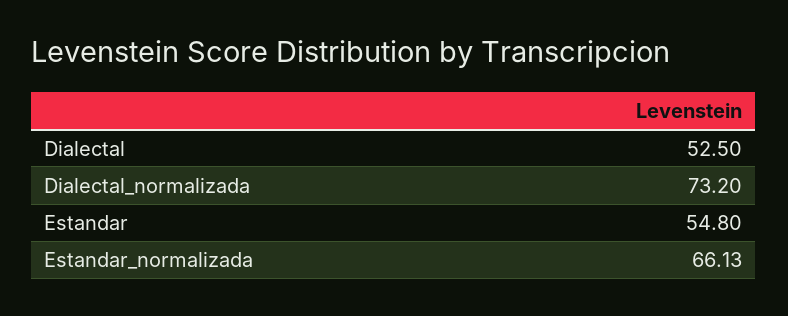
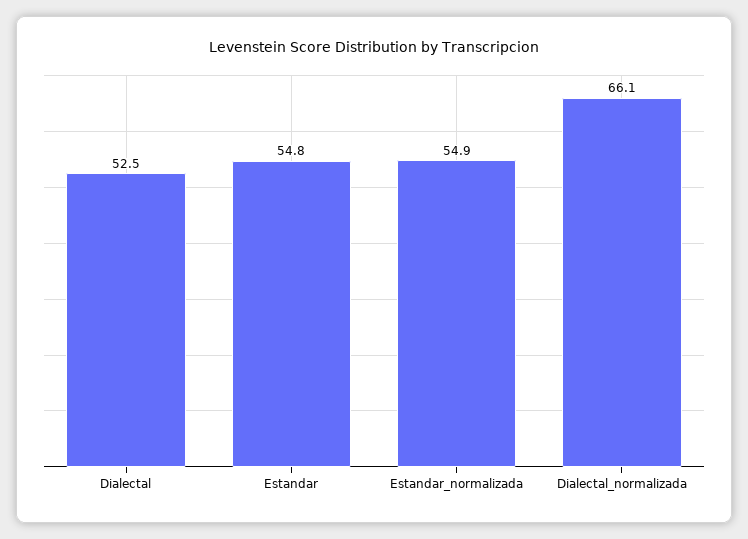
  {
    "Dialectal": 52.5,
-   "Dialectal_normalizada": 73.2,
+   "Dialectal_normalizada": 66.1,
    "Estandar": 54.8,
-   "Estandar_normalizada": 66.13
+   "Estandar_normalizada": 54.9
  }

